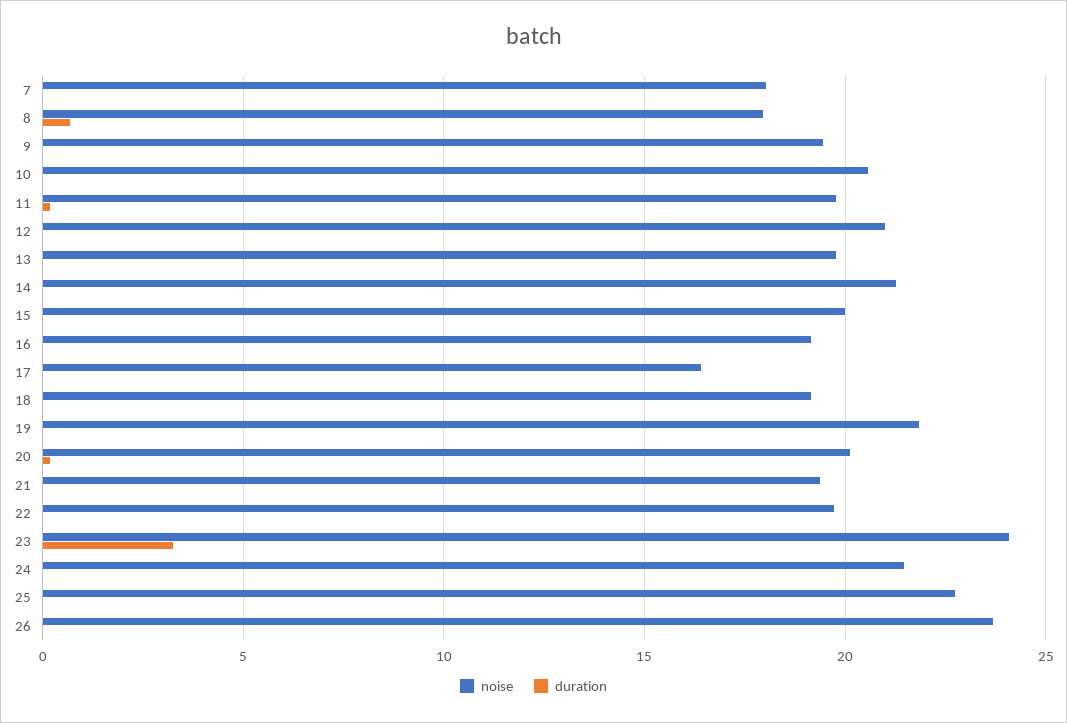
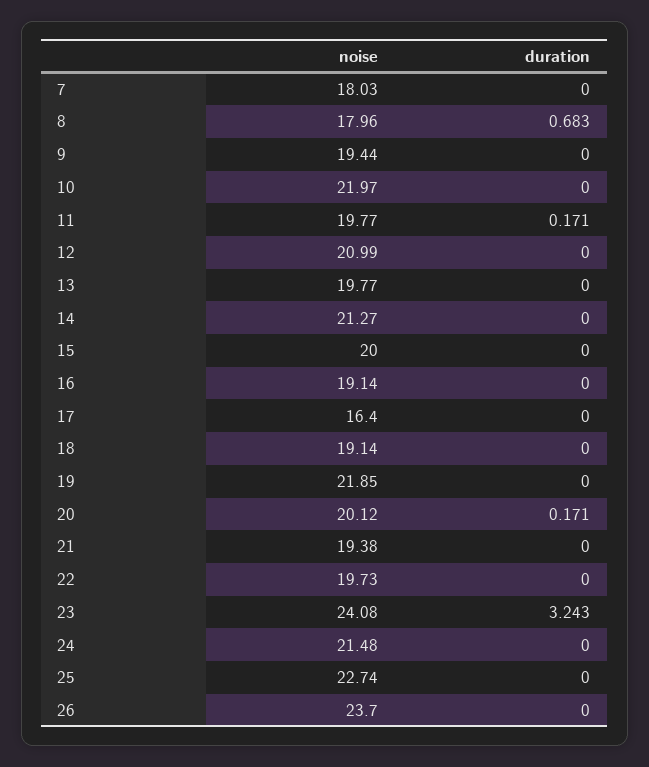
  {
    "noise": {
      "7": 18.03,
      "8": 17.96,
      "9": 19.44,
-     "10": 20.5,
+     "10": 21.97,
      "11": 19.77,
      "12": 20.99,
      "13": 19.77,
      "14": 21.27,
      "15": 20,
      "16": 19.14,
      "17": 16.4,
      "18": 19.14,
      "19": 21.85,
      "20": 20.12,
      "21": 19.38,
      "22": 19.73,
      "23": 24.08,
      "24": 21.48,
      "25": 22.74,
      "26": 23.7
    },
    "duration": {
      "7": 0,
      "8": 0.683,
      "9": 0,
      "10": 0,
      "11": 0.171,
      "12": 0,
      "13": 0,
      "14": 0,
      "15": 0,
      "16": 0,
      "17": 0,
      "18": 0,
      "19": 0,
      "20": 0.171,
      "21": 0,
      "22": 0,
      "23": 3.243,
      "24": 0,
      "25": 0,
      "26": 0
    }
  }

